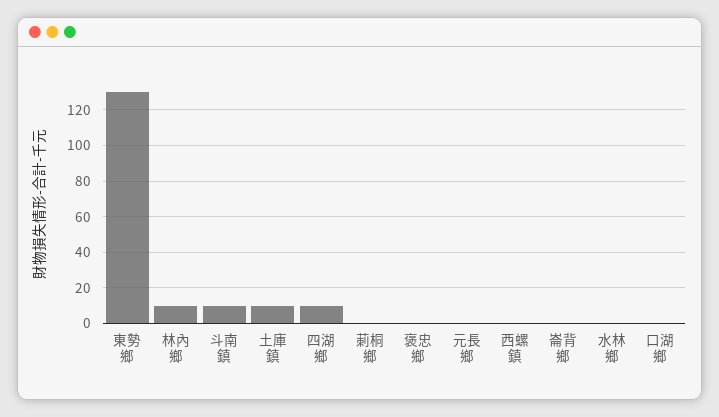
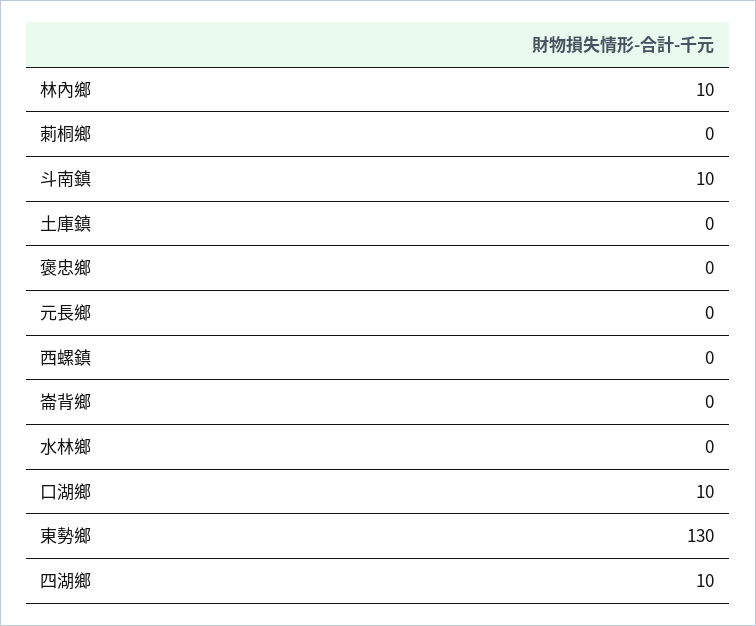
  {
    "東勢鄉": 130,
    "林內鄉": 10,
    "斗南鎮": 10,
-   "土庫鎮": 10,
+   "土庫鎮": 0,
    "四湖鄉": 10,
    "莿桐鄉": 0,
    "褒忠鄉": 0,
    "元長鄉": 0,
    "西螺鎮": 0,
    "崙背鄉": 0,
    "水林鄉": 0,
-   "口湖鄉": 0
+   "口湖鄉": 10
  }

